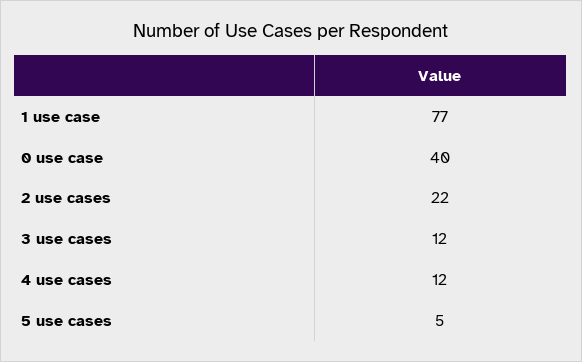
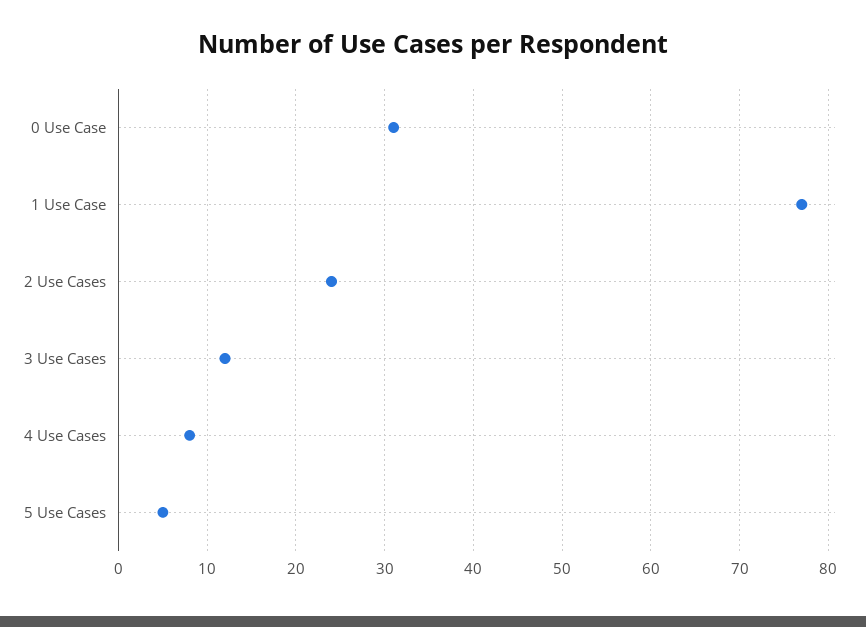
  {
    "1 use case": 77,
-   "0 use case": 40,
+   "0 use case": 31,
-   "2 use cases": 22,
+   "2 use cases": 24,
    "3 use cases": 12,
-   "4 use cases": 12,
+   "4 use cases": 8,
    "5 use cases": 5
  }

